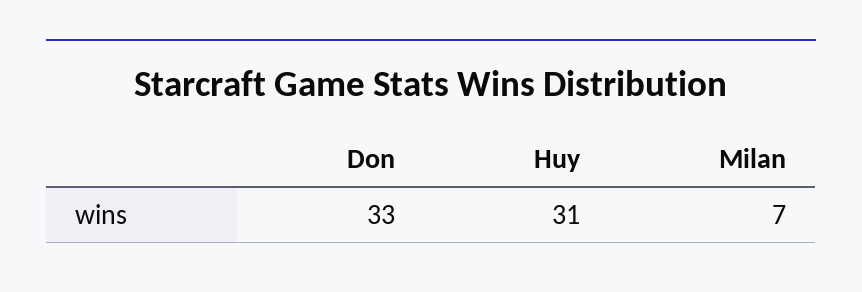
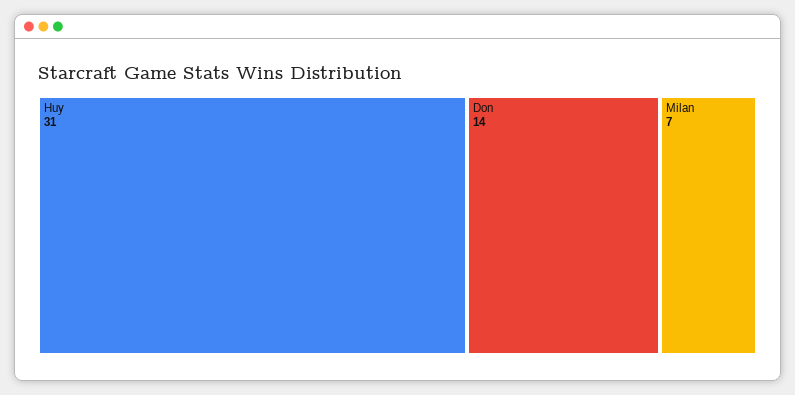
  {
-   "Don": 33,
+   "Don": 14,
    "Huy": 31,
    "Milan": 7
  }

